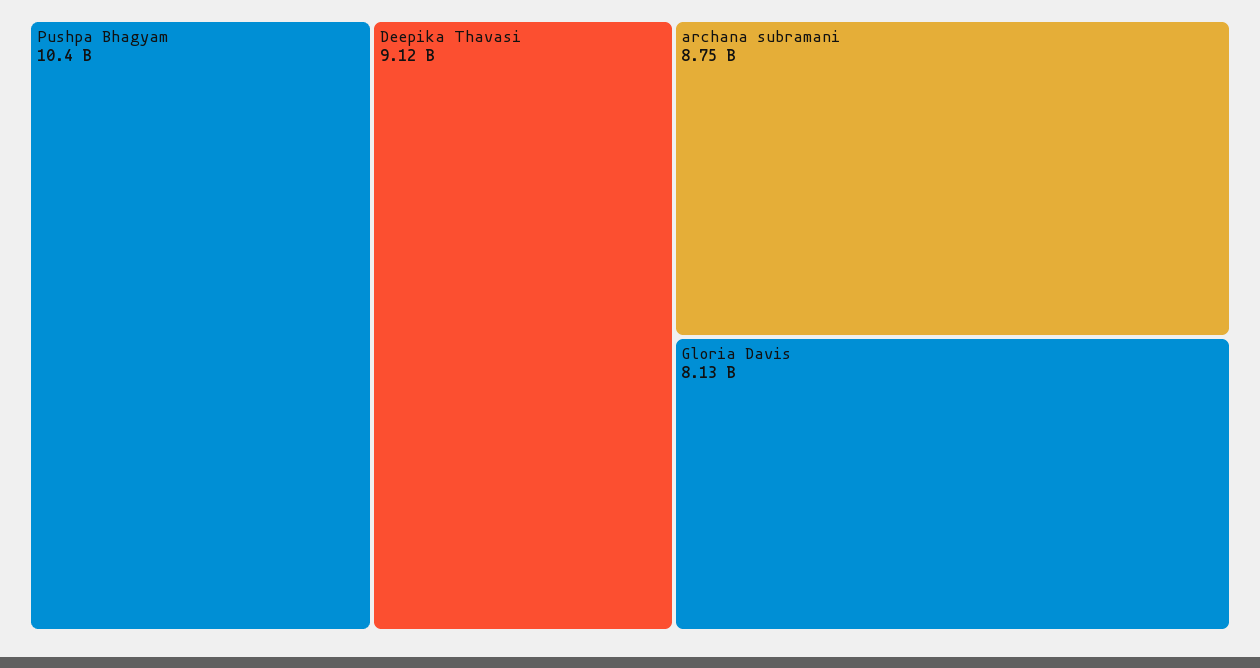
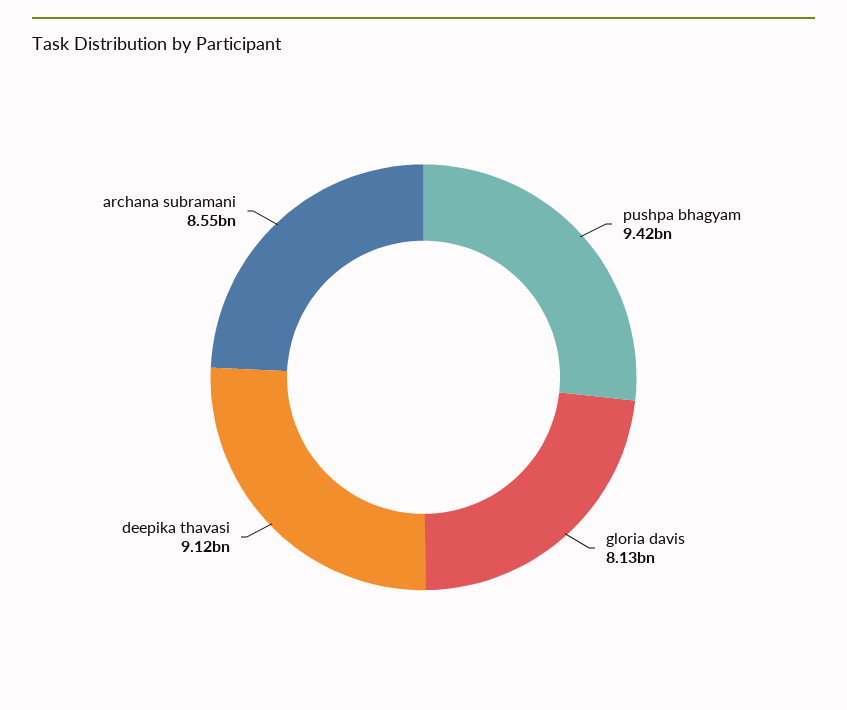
  {
-   "Pushpa Bhagyam": 10400000000,
+   "Pushpa Bhagyam": 9420000000,
    "Deepika Thavasi": 9120000000,
-   "archana subramani": 8750000000,
+   "archana subramani": 8550000000,
    "Gloria Davis": 8130000000
  }

